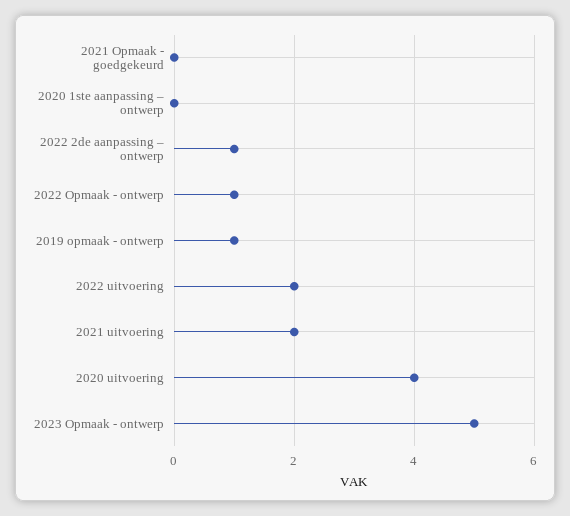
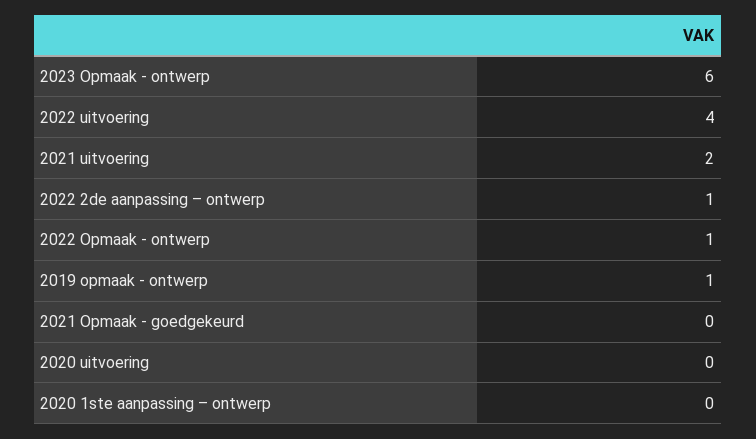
  {
    "2021 Opmaak - goedgekeurd": 0,
    "2020 1ste aanpassing – ontwerp": 0,
    "2022 2de aanpassing – ontwerp": 1,
    "2022 Opmaak - ontwerp": 1,
    "2019 opmaak - ontwerp": 1,
-   "2022 uitvoering": 2,
+   "2022 uitvoering": 4,
    "2021 uitvoering": 2,
-   "2020 uitvoering": 4,
+   "2020 uitvoering": 0,
-   "2023 Opmaak - ontwerp": 5
+   "2023 Opmaak - ontwerp": 6
  }

